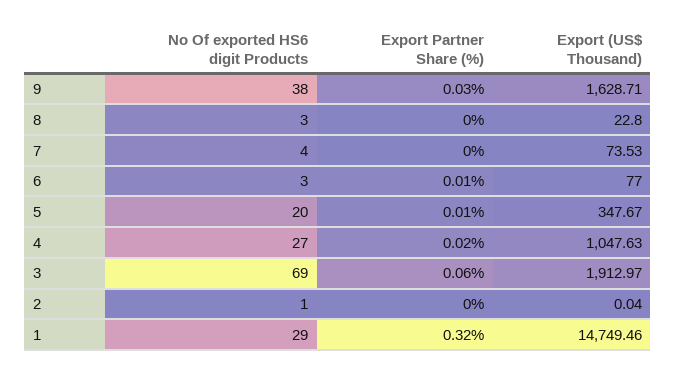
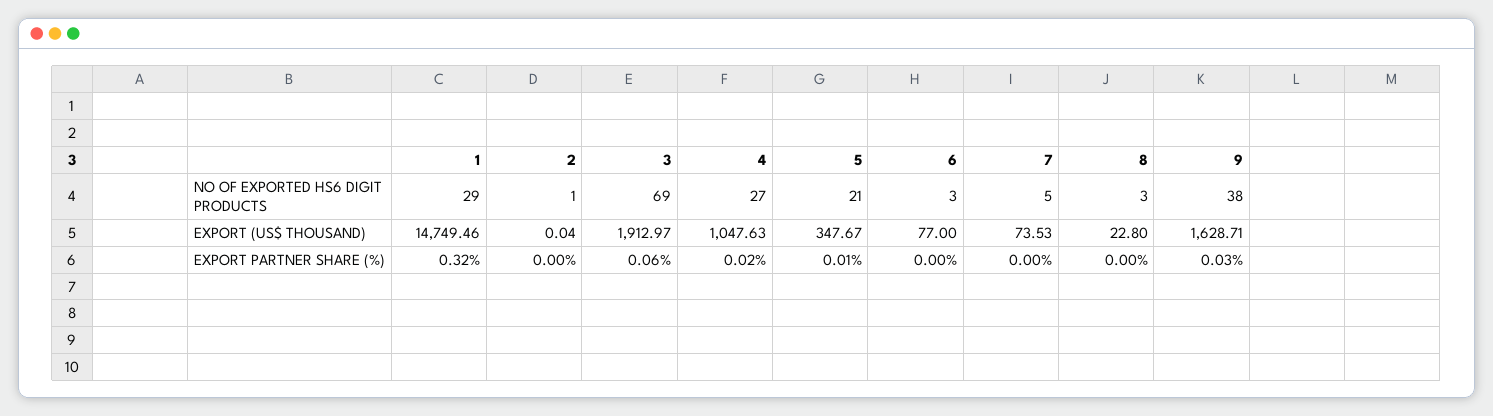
  {
    "No Of exported HS6 digit Products": {
      "9": 38,
      "8": 3,
-     "7": 4,
+     "7": 5,
      "6": 3,
-     "5": 20,
+     "5": 21,
      "4": 27,
      "3": 69,
      "2": 1,
      "1": 29
    },
    "Export Partner Share (%)": {
      "9": 0.03,
      "8": 0,
      "7": 0,
-     "6": 0.01,
+     "6": 0,
      "5": 0.01,
      "4": 0.02,
      "3": 0.06,
      "2": 0,
      "1": 0.32
    },
    "Export (US$ Thousand)": {
      "9": 1628.71,
      "8": 22.8,
      "7": 73.53,
      "6": 77,
      "5": 347.67,
      "4": 1047.63,
      "3": 1912.97,
      "2": 0.04,
      "1": 14749.46
    }
  }

